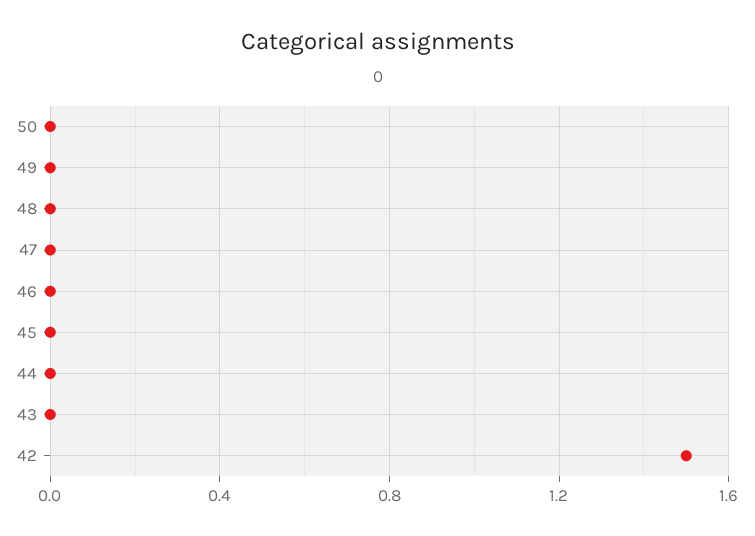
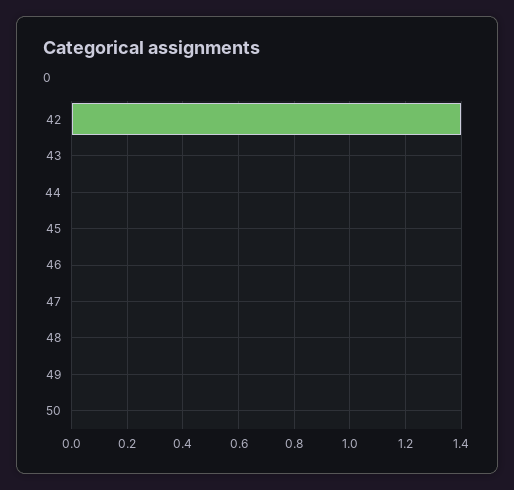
  {
    "50": 0,
    "49": 0,
    "48": 0,
    "47": 0,
    "46": 0,
    "45": 0,
    "44": 0,
    "43": 0,
-   "42": 1.5
+   "42": 1.4
  }

